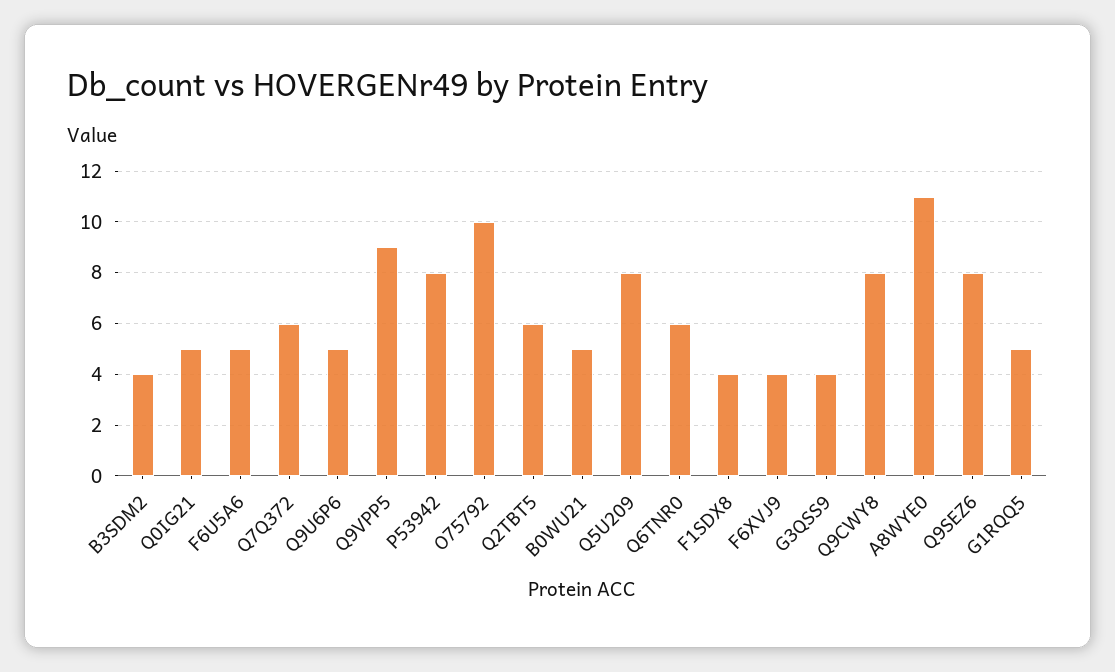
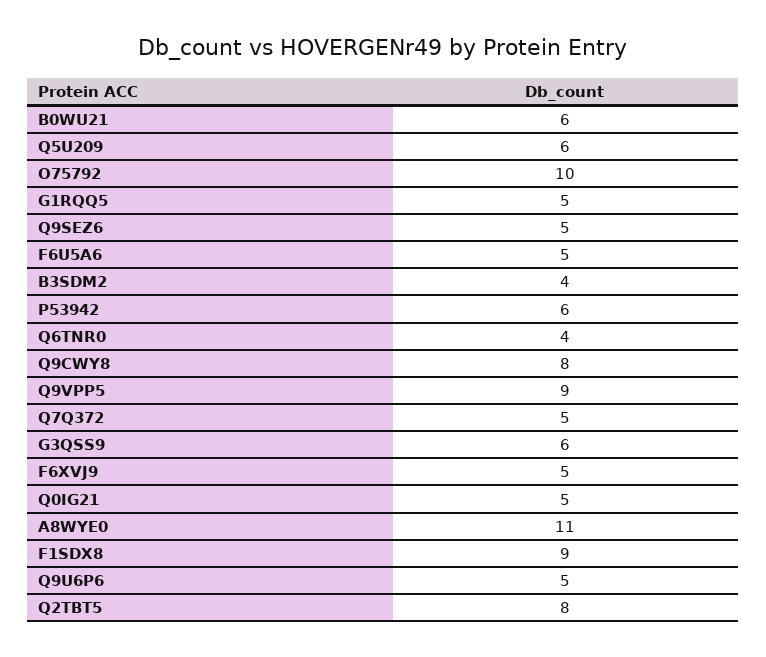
  {
    "B3SDM2": 4,
    "Q0IG21": 5,
    "F6U5A6": 5,
-   "Q7Q372": 6,
+   "Q7Q372": 5,
    "Q9U6P6": 5,
    "Q9VPP5": 9,
-   "P53942": 8,
+   "P53942": 6,
    "O75792": 10,
-   "Q2TBT5": 6,
+   "Q2TBT5": 8,
-   "B0WU21": 5,
+   "B0WU21": 6,
-   "Q5U209": 8,
+   "Q5U209": 6,
-   "Q6TNR0": 6,
+   "Q6TNR0": 4,
-   "F1SDX8": 4,
+   "F1SDX8": 9,
-   "F6XVJ9": 4,
+   "F6XVJ9": 5,
-   "G3QSS9": 4,
+   "G3QSS9": 6,
    "Q9CWY8": 8,
    "A8WYE0": 11,
-   "Q9SEZ6": 8,
+   "Q9SEZ6": 5,
    "G1RQQ5": 5
  }

